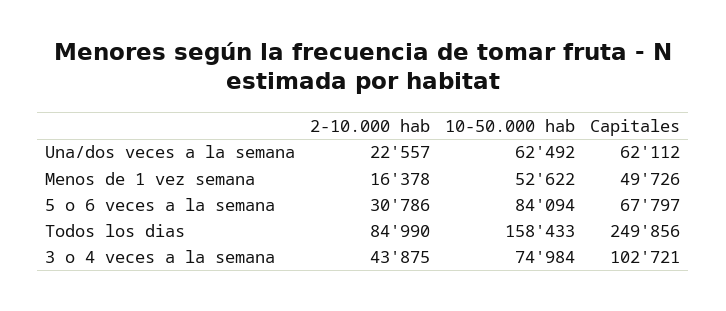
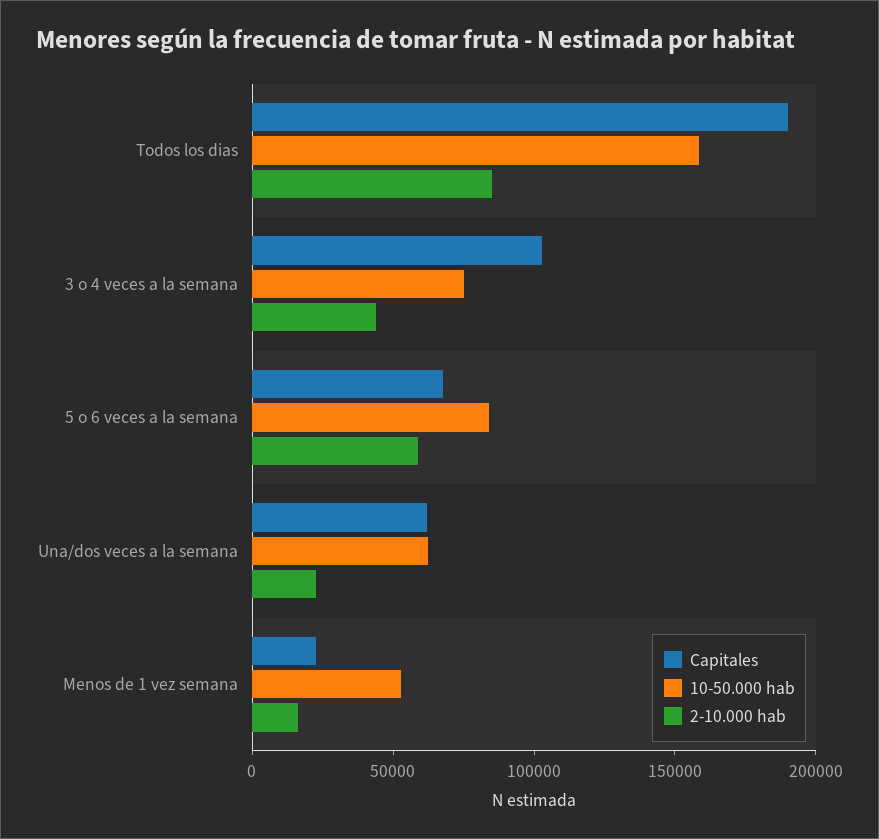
  {
    "2-10.000 hab": {
      "Una/dos veces a la semana": 22557,
      "Menos de 1 vez semana": 16378,
-     "5 o 6 veces a la semana": 30786,
+     "5 o 6 veces a la semana": 60000,
      "Todos los dias": 84990,
      "3 o 4 veces a la semana": 43875
    },
    "10-50.000 hab": {
      "Una/dos veces a la semana": 62492,
      "Menos de 1 vez semana": 52622,
      "5 o 6 veces a la semana": 84094,
      "Todos los dias": 158433,
      "3 o 4 veces a la semana": 74984
    },
    "Capitales": {
      "Una/dos veces a la semana": 62112,
-     "Menos de 1 vez semana": 49726,
+     "Menos de 1 vez semana": 20000,
      "5 o 6 veces a la semana": 67797,
-     "Todos los dias": 249856,
+     "Todos los dias": 190000,
      "3 o 4 veces a la semana": 102721
    }
  }

